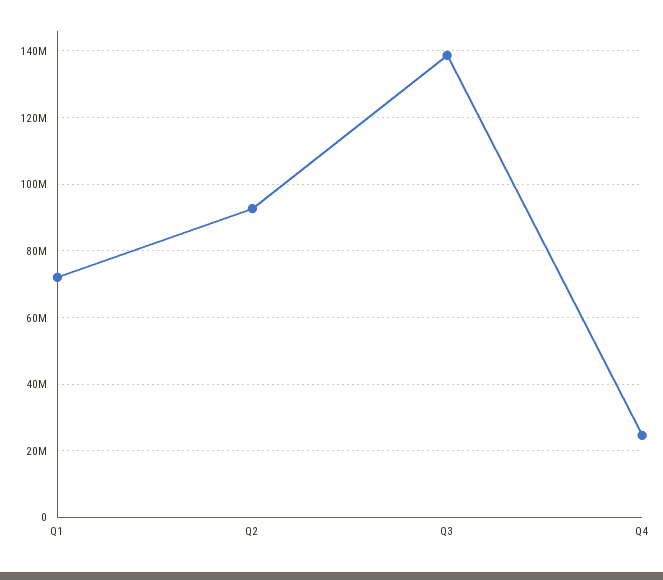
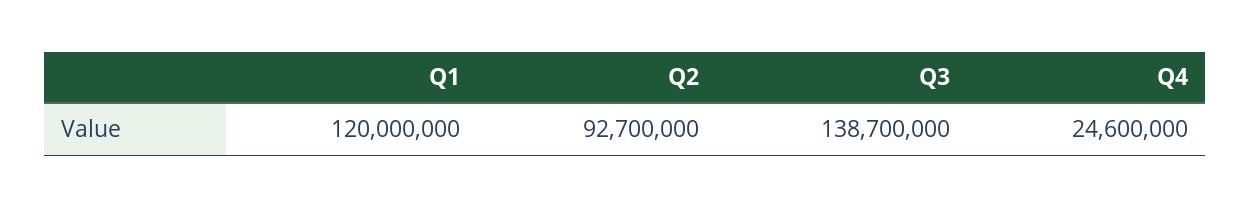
  {
-   "Q1": 72000000,
+   "Q1": 120000000,
    "Q2": 92700000,
    "Q3": 138700000,
    "Q4": 24600000
  }

